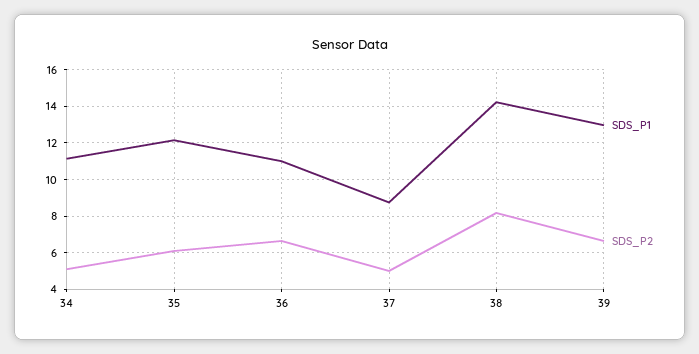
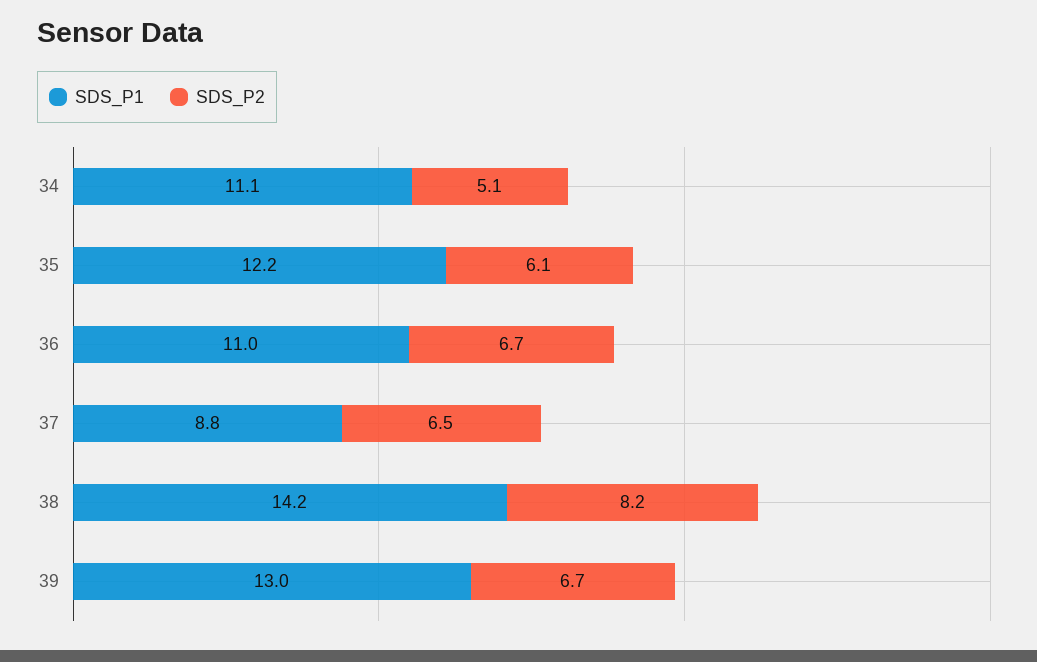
  {
    "SDS_P1": {
      "34": 11.1,
      "35": 12.2,
      "36": 11,
      "37": 8.8,
      "38": 14.2,
      "39": 13
    },
    "SDS_P2": {
      "34": 5.1,
      "35": 6.1,
      "36": 6.7,
-     "37": 5,
+     "37": 6.5,
      "38": 8.2,
      "39": 6.7
    }
  }

